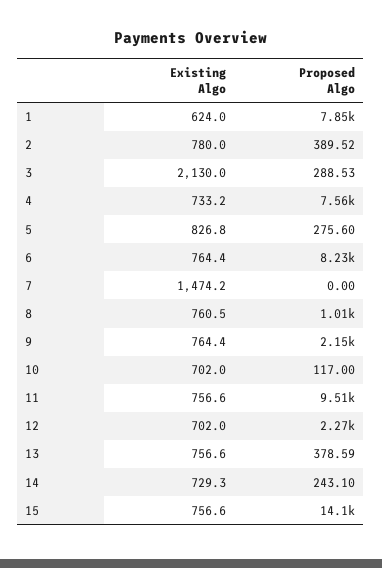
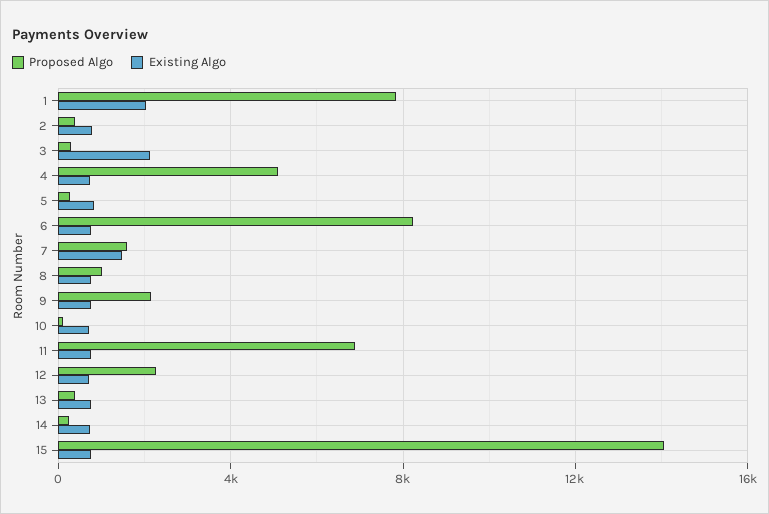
  {
    "Existing Algo": {
-     "1": 624,
+     "1": 2000,
      "2": 780,
      "3": 2130,
      "4": 733.2,
      "5": 826.8,
      "6": 764.4,
      "7": 1474.2,
      "8": 760.5,
      "9": 764.4,
      "10": 702,
      "11": 756.6,
      "12": 702,
      "13": 756.6,
      "14": 729.3,
      "15": 756.6
    },
    "Proposed Algo": {
      "1": 7850,
      "2": 389.52,
      "3": 288.53,
-     "4": 7560,
+     "4": 5000,
      "5": 275.6,
      "6": 8230,
-     "7": 0,
+     "7": 1500,
      "8": 1010,
      "9": 2150,
      "10": 117,
-     "11": 9510,
+     "11": 7000,
      "12": 2270,
      "13": 378.59,
      "14": 243.1,
      "15": 14100
    }
  }

